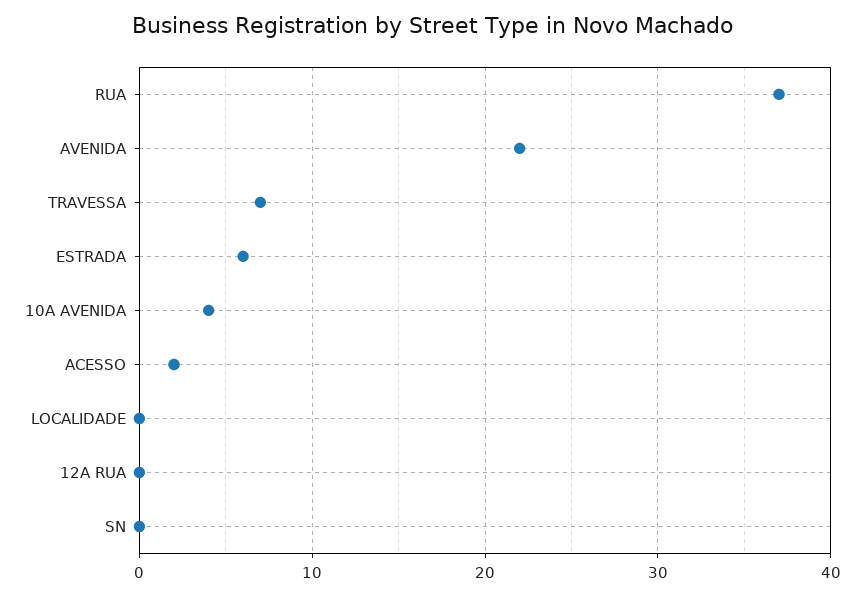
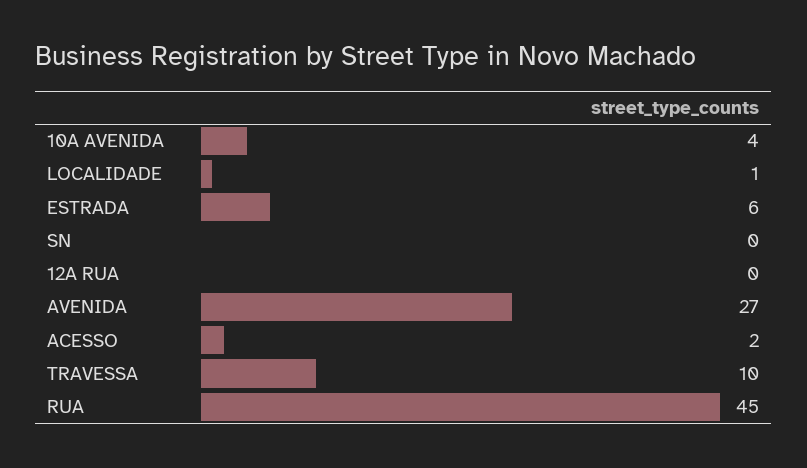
  {
-   "RUA": 37,
+   "RUA": 45,
-   "AVENIDA": 22,
+   "AVENIDA": 27,
-   "TRAVESSA": 7,
+   "TRAVESSA": 10,
    "ESTRADA": 6,
    "10A AVENIDA": 4,
    "ACESSO": 2,
-   "LOCALIDADE": 0,
+   "LOCALIDADE": 1,
    "12A RUA": 0,
    "SN": 0
  }

